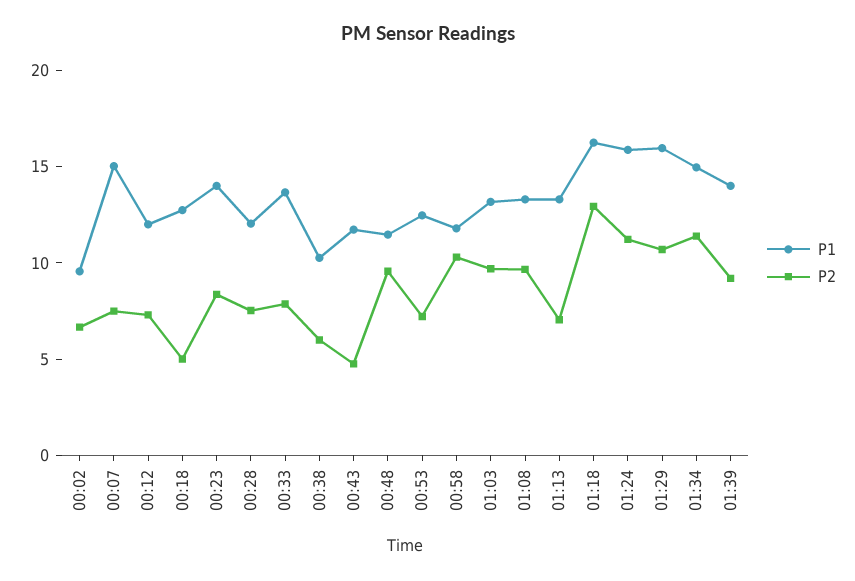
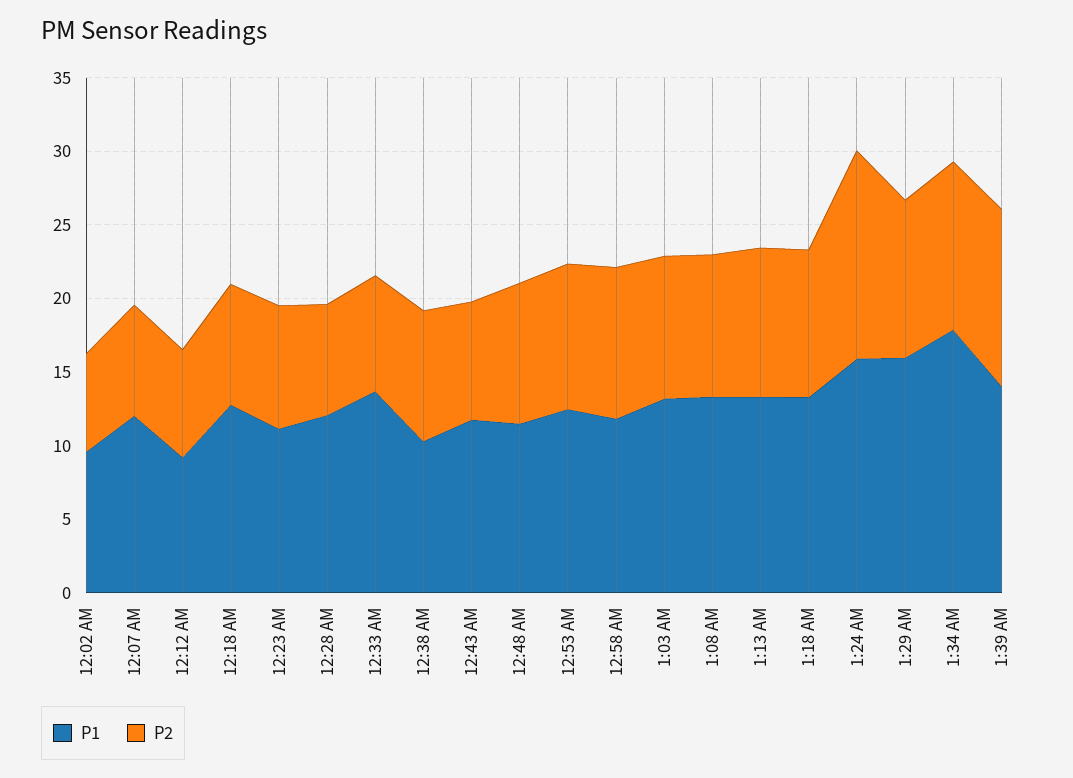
  {
    "P1": {
      "00:02": 10,
-     "00:07": 15,
+     "00:07": 12,
-     "00:12": 12,
+     "00:12": 9,
      "00:18": 13,
-     "00:23": 14,
+     "00:23": 11,
      "00:28": 12,
      "00:33": 14,
      "00:38": 10,
      "00:43": 12,
      "00:48": 11,
      "00:53": 12,
      "00:58": 12,
      "01:03": 13,
      "01:08": 13,
      "01:13": 13,
-     "01:18": 16,
+     "01:18": 13,
      "01:24": 16,
      "01:29": 16,
-     "01:34": 15,
+     "01:34": 18,
      "01:39": 14
    },
    "P2": {
      "00:02": 7,
      "00:07": 8,
      "00:12": 7,
-     "00:18": 5,
+     "00:18": 8,
      "00:23": 8,
      "00:28": 8,
      "00:33": 8,
-     "00:38": 6,
+     "00:38": 9,
-     "00:43": 5,
+     "00:43": 8,
      "00:48": 10,
-     "00:53": 7,
+     "00:53": 10,
      "00:58": 10,
      "01:03": 10,
      "01:08": 10,
-     "01:13": 7,
+     "01:13": 10,
-     "01:18": 13,
+     "01:18": 10,
-     "01:24": 11,
+     "01:24": 14,
      "01:29": 11,
      "01:34": 11,
-     "01:39": 9
+     "01:39": 12
    }
  }

